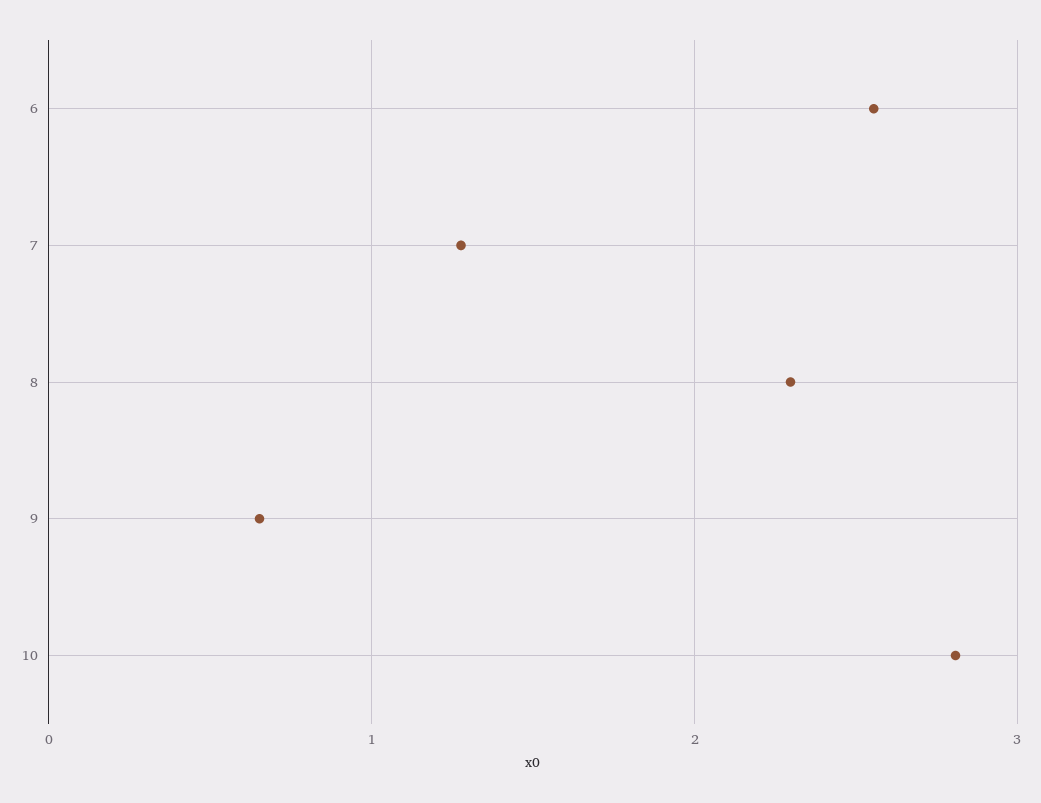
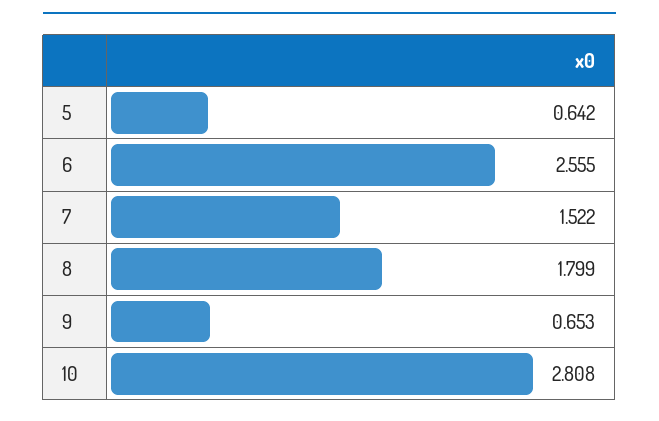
  {
    "6": 2.555,
-   "7": 1.3,
+   "7": 1.522,
-   "8": 2.3,
+   "8": 1.799,
    "9": 0.653,
-   "10": 2.808
+   "10": 2.808,
+   "5": 0.642
  }

